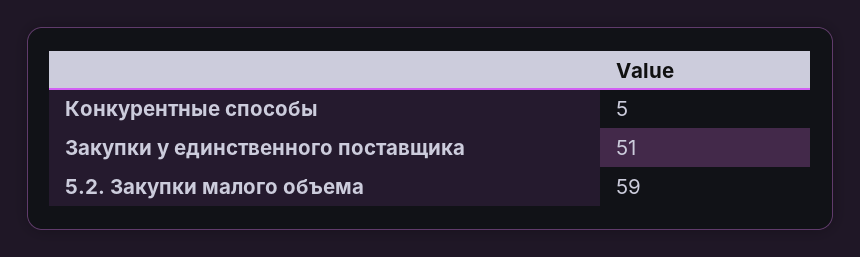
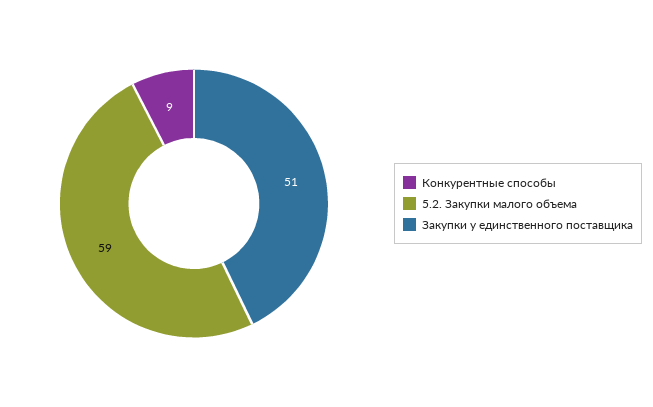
  {
-   "Конкурентные способы": 5,
+   "Конкурентные способы": 9,
    "Закупки у единственного поставщика": 51,
    "5.2. Закупки малого объема": 59
  }

